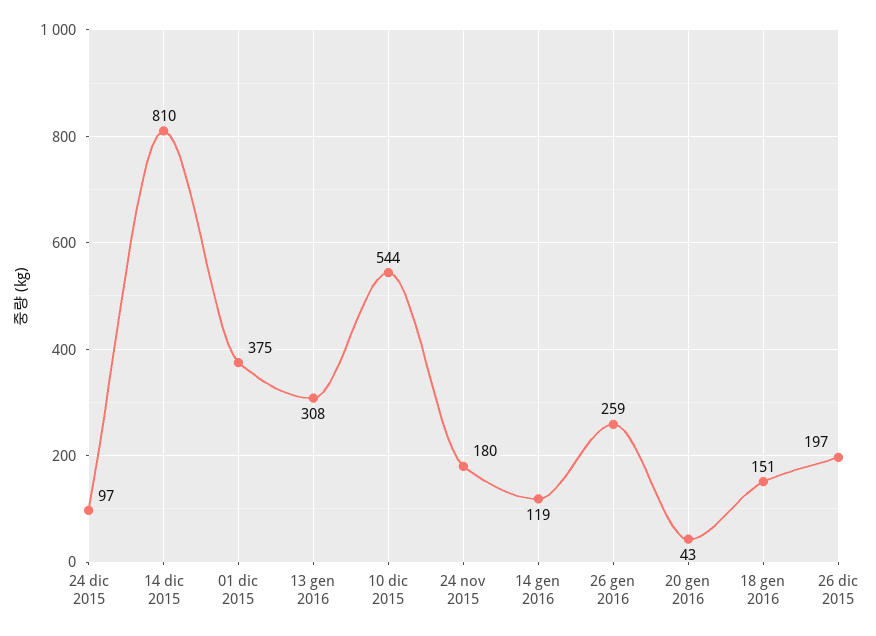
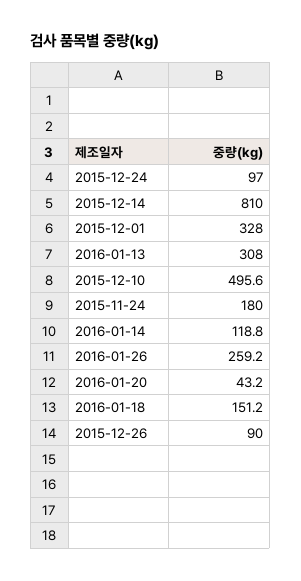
  {
    "24 dic 2015": 97,
    "14 dic 2015": 810,
-   "01 dic 2015": 375,
+   "01 dic 2015": 328,
    "13 gen 2016": 308,
-   "10 dic 2015": 544,
+   "10 dic 2015": 495.6,
    "24 nov 2015": 180,
    "14 gen 2016": 118.8,
    "26 gen 2016": 259.2,
    "20 gen 2016": 43.2,
    "18 gen 2016": 151.2,
-   "26 dic 2015": 197
+   "26 dic 2015": 90
  }

